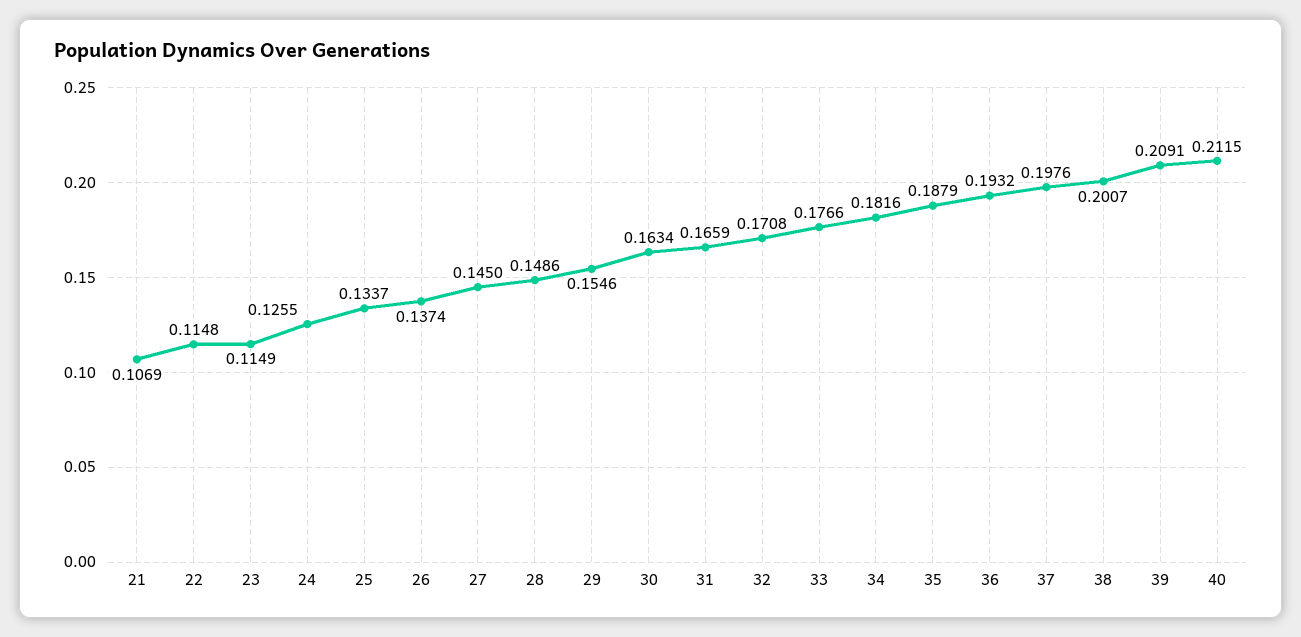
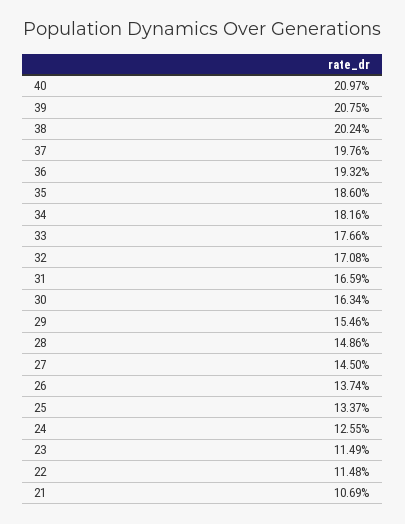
  {
    "21": 0.1069,
    "22": 0.1148,
    "23": 0.1149,
    "24": 0.1255,
    "25": 0.1337,
    "26": 0.1374,
    "27": 0.145,
    "28": 0.1486,
    "29": 0.1546,
    "30": 0.1634,
    "31": 0.1659,
    "32": 0.1708,
    "33": 0.1766,
    "34": 0.1816,
-   "35": 0.1879,
+   "35": 0.186,
    "36": 0.1932,
    "37": 0.1976,
-   "38": 0.2007,
+   "38": 0.2024,
-   "39": 0.2091,
+   "39": 0.2075,
-   "40": 0.2115
+   "40": 0.2097
  }

